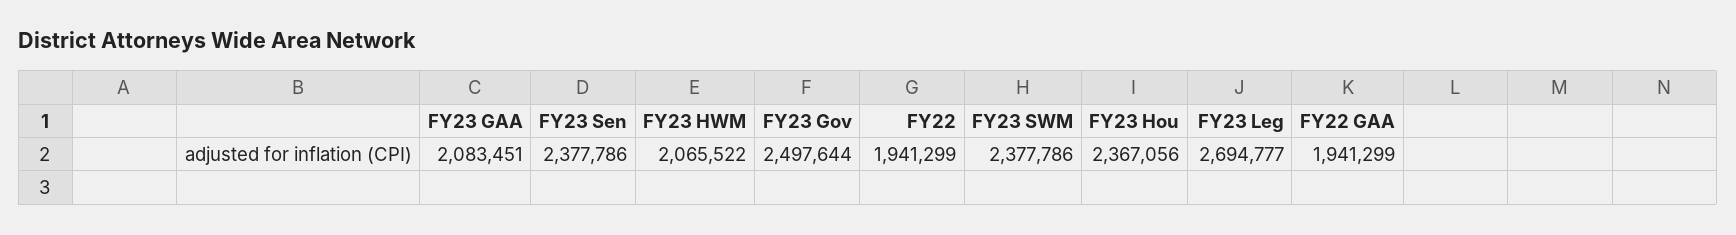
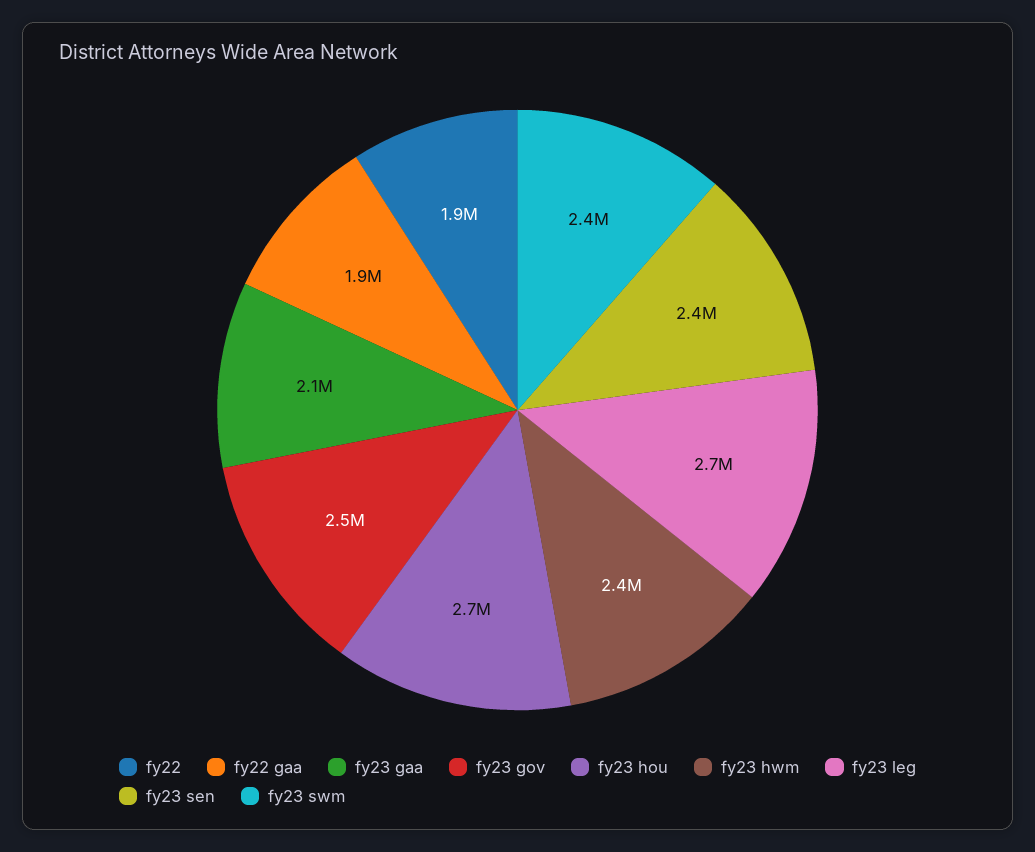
  {
    "FY23 GAA": 2083451,
    "FY23 Sen": 2377786,
-   "FY23 HWM": 2065522,
+   "FY23 HWM": 2400000,
    "FY23 Gov": 2497644,
    "FY22": 1941299,
    "FY23 SWM": 2377786,
-   "FY23 Hou": 2367056,
+   "FY23 Hou": 2700000,
    "FY23 Leg": 2694777,
    "FY22 GAA": 1941299
  }

